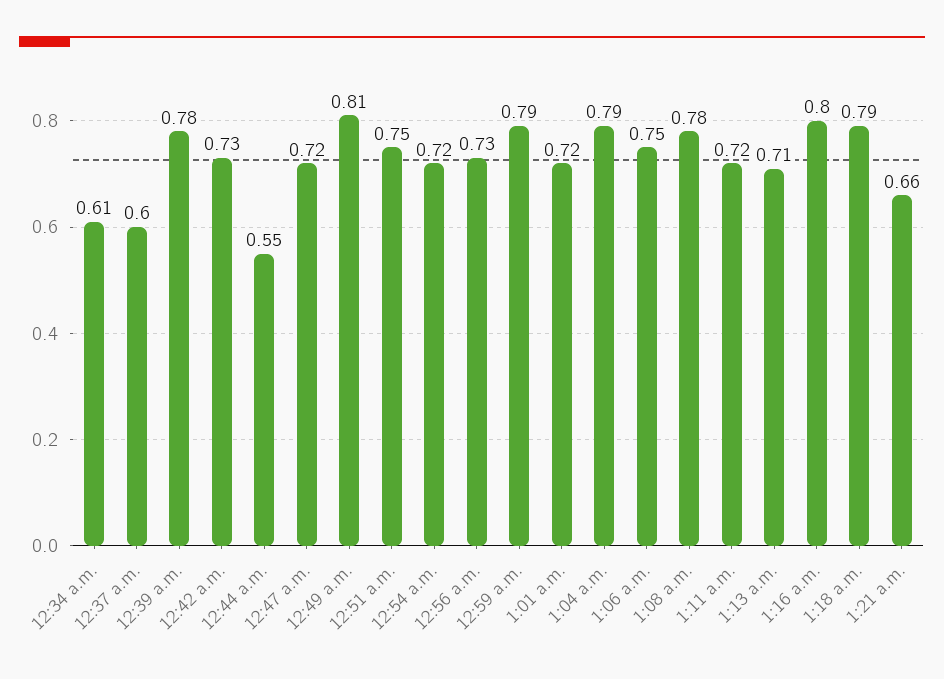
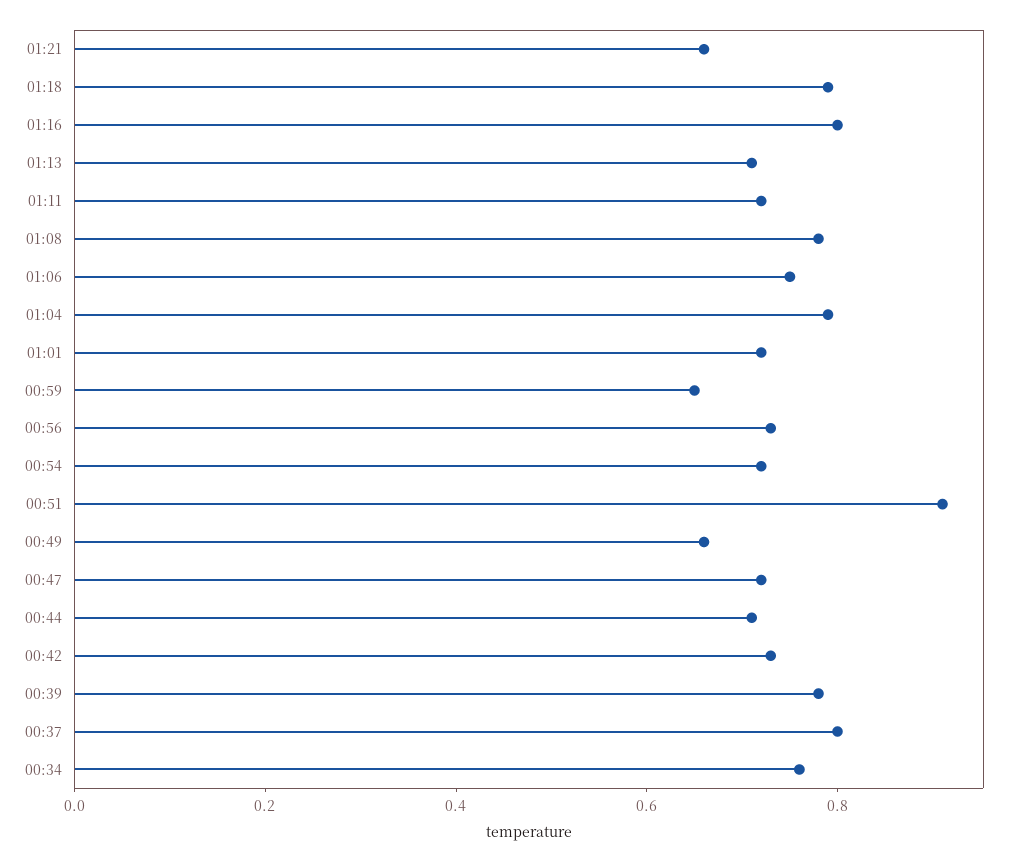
  {
-   "12:34 a.m.": 0.61,
+   "12:34 a.m.": 0.75,
-   "12:37 a.m.": 0.6,
+   "12:37 a.m.": 0.8,
    "12:39 a.m.": 0.78,
    "12:42 a.m.": 0.73,
-   "12:44 a.m.": 0.55,
+   "12:44 a.m.": 0.7,
    "12:47 a.m.": 0.72,
-   "12:49 a.m.": 0.81,
+   "12:49 a.m.": 0.65,
-   "12:51 a.m.": 0.75,
+   "12:51 a.m.": 0.9,
    "12:54 a.m.": 0.72,
    "12:56 a.m.": 0.73,
-   "12:59 a.m.": 0.79,
+   "12:59 a.m.": 0.65,
    "1:01 a.m.": 0.72,
    "1:04 a.m.": 0.79,
    "1:06 a.m.": 0.75,
    "1:08 a.m.": 0.78,
    "1:11 a.m.": 0.72,
    "1:13 a.m.": 0.71,
    "1:16 a.m.": 0.8,
    "1:18 a.m.": 0.79,
    "1:21 a.m.": 0.66
  }

